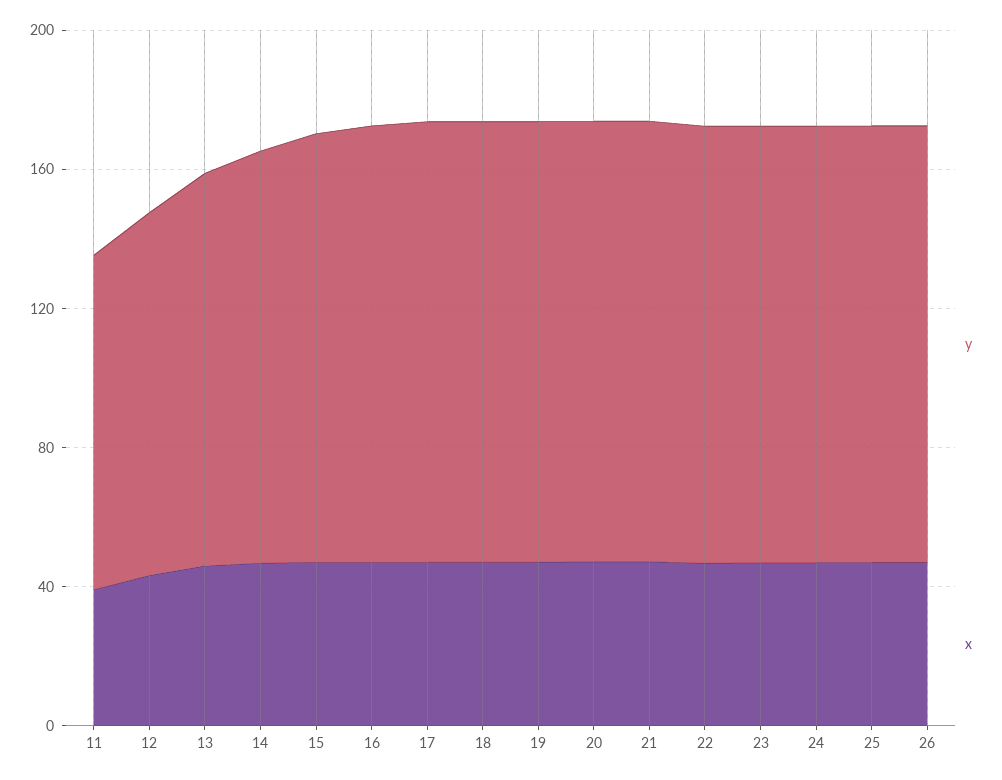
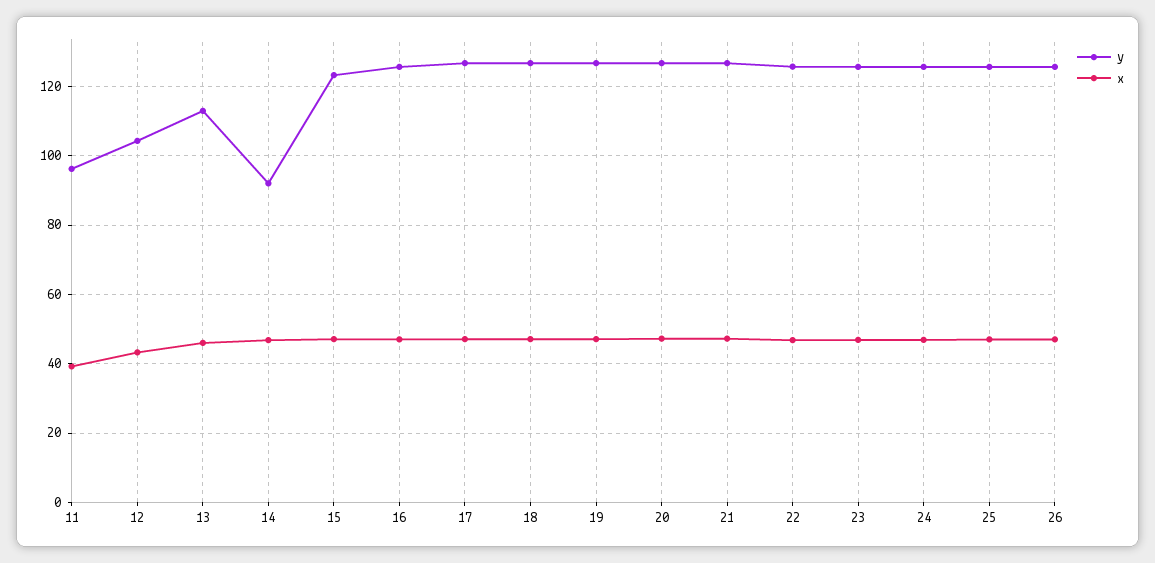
  {
    "y": {
      "11": 96,
      "12": 104,
      "13": 112,
-     "14": 120,
+     "14": 92,
      "15": 124,
      "16": 126,
      "17": 126,
      "18": 126,
      "19": 126,
      "20": 126,
      "21": 126,
      "22": 126,
      "23": 126,
      "24": 126,
      "25": 126,
      "26": 126
    },
    "x": {
      "11": 40,
      "12": 44,
      "13": 46,
      "14": 46,
      "15": 48,
      "16": 48,
      "17": 48,
      "18": 48,
      "19": 48,
      "20": 48,
      "21": 48,
      "22": 46,
      "23": 46,
      "24": 46,
      "25": 48,
      "26": 48
    }
  }

